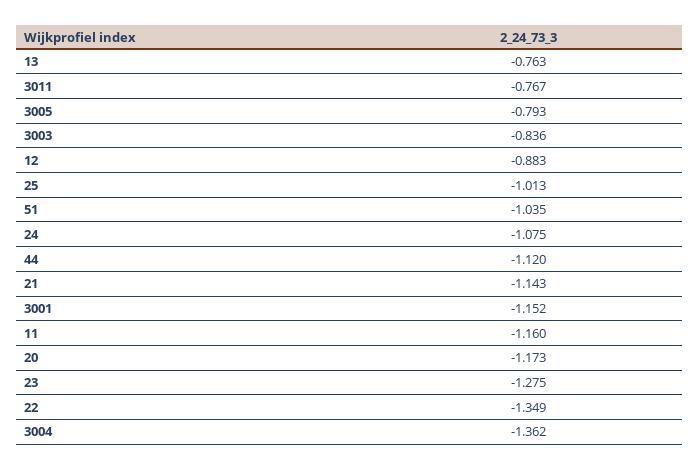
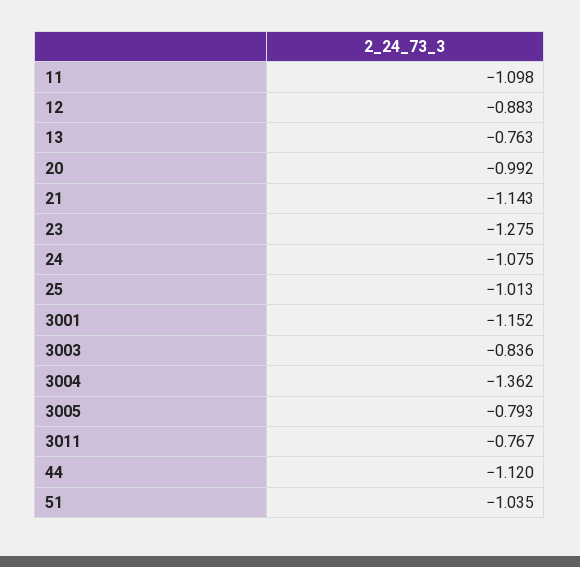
  {
    "13": -0.763,
    "3011": -0.767,
    "3005": -0.793,
    "3003": -0.836,
    "12": -0.883,
    "25": -1.013,
    "51": -1.035,
    "24": -1.075,
    "44": -1.12,
    "21": -1.143,
    "3001": -1.152,
-   "11": -1.16,
+   "11": -1.098,
-   "20": -1.173,
+   "20": -0.992,
    "23": -1.275,
-   "22": -1.349,
    "3004": -1.362
  }

